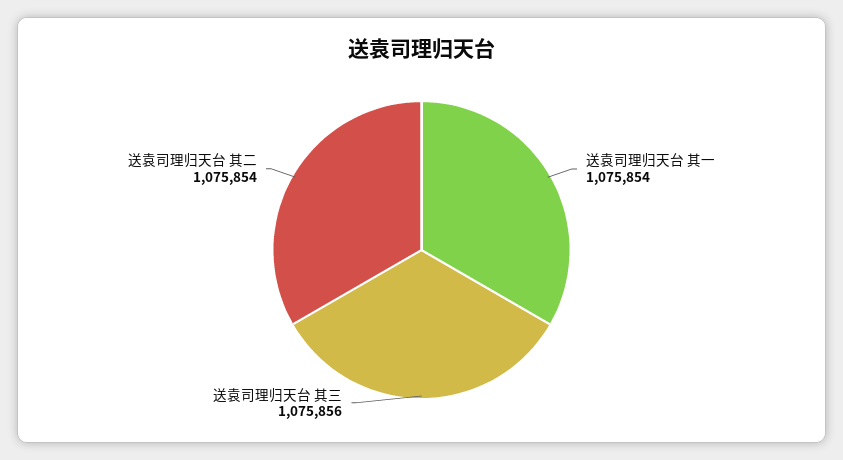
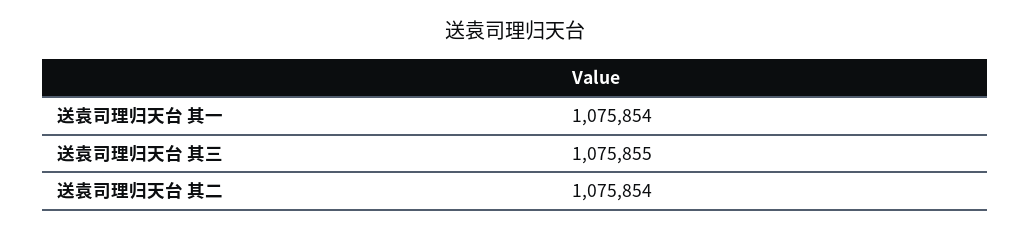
  {
    "送袁司理归天台 其一": 1075854,
-   "送袁司理归天台 其三": 1075856,
+   "送袁司理归天台 其三": 1075855,
    "送袁司理归天台 其二": 1075854
  }

